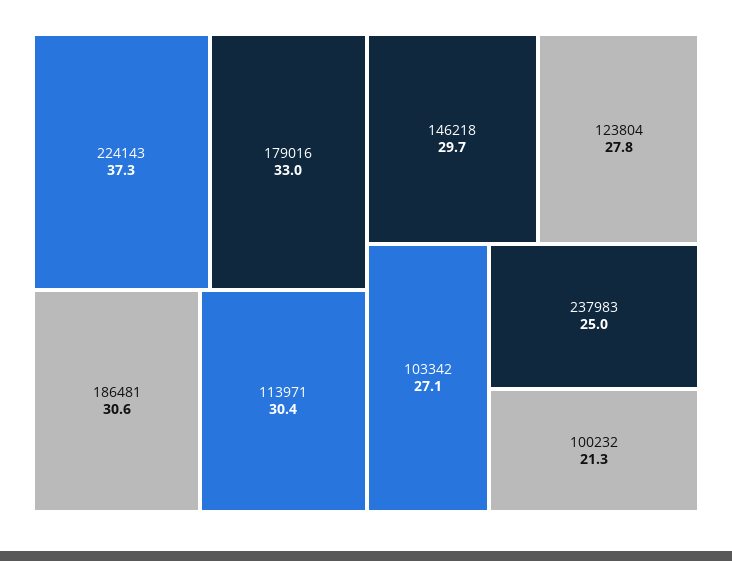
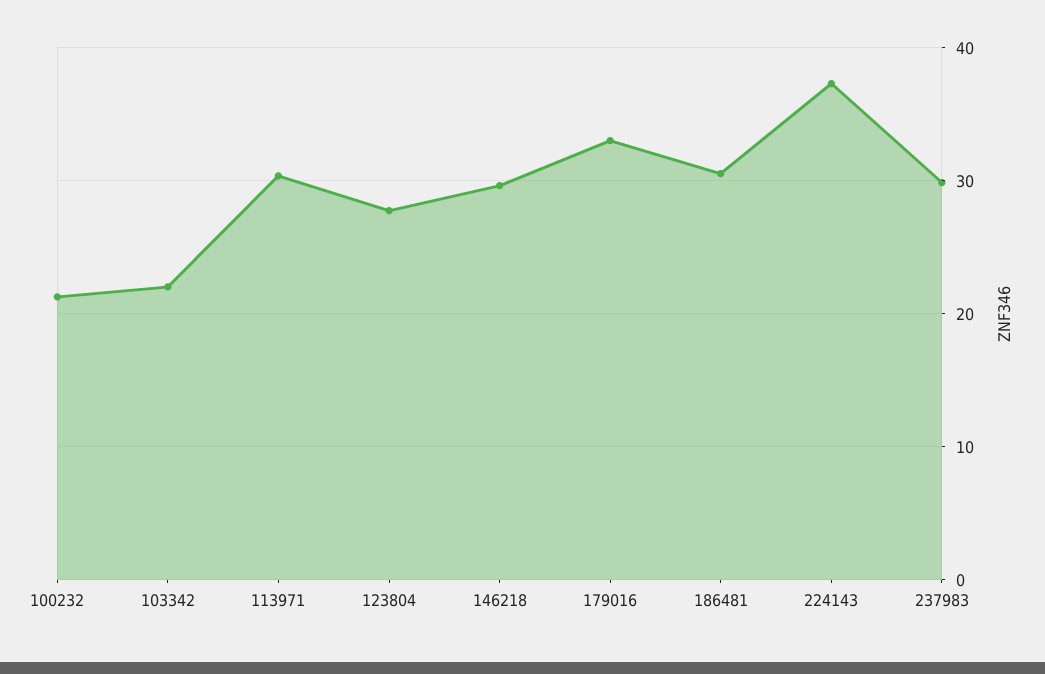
  {
    "224143": 37.3,
    "179016": 33,
    "186481": 30.6,
    "113971": 30.4,
    "146218": 29.7,
    "123804": 27.8,
-   "103342": 27.1,
+   "103342": 22,
-   "237983": 25,
+   "237983": 30,
    "100232": 21.3
  }

